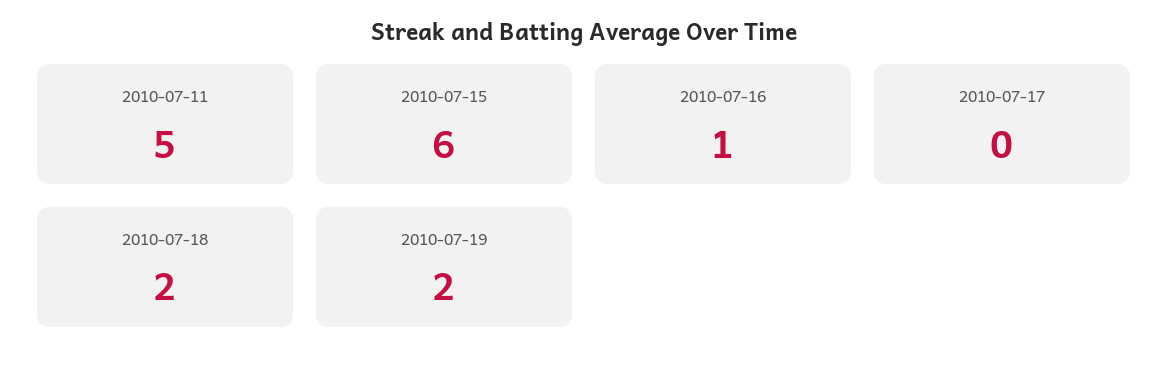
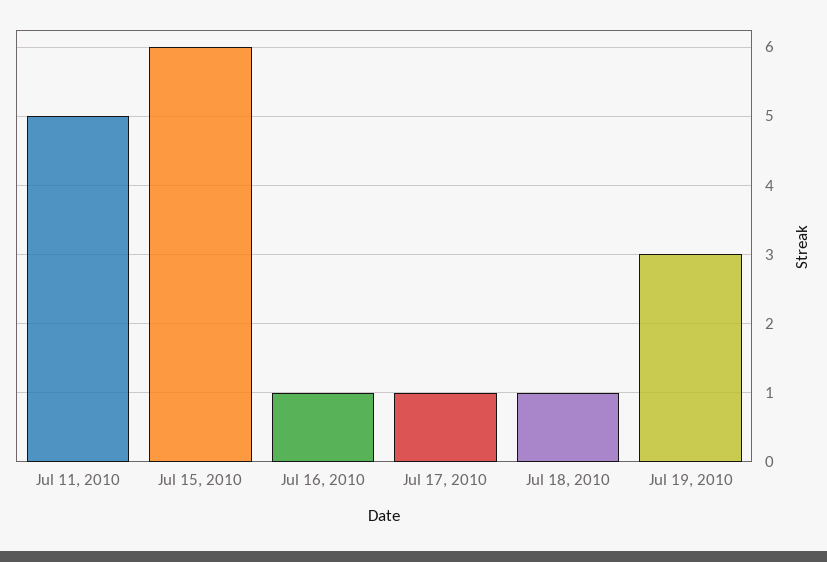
  {
    "2010-07-11": 5,
    "2010-07-15": 6,
    "2010-07-16": 1,
-   "2010-07-17": 0,
+   "2010-07-17": 1,
-   "2010-07-18": 2,
+   "2010-07-18": 1,
-   "2010-07-19": 2
+   "2010-07-19": 3
  }

